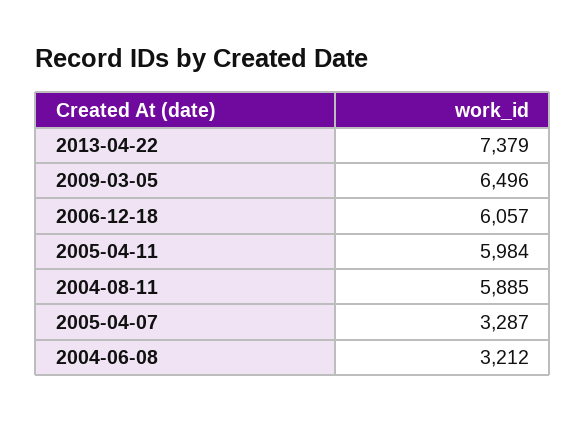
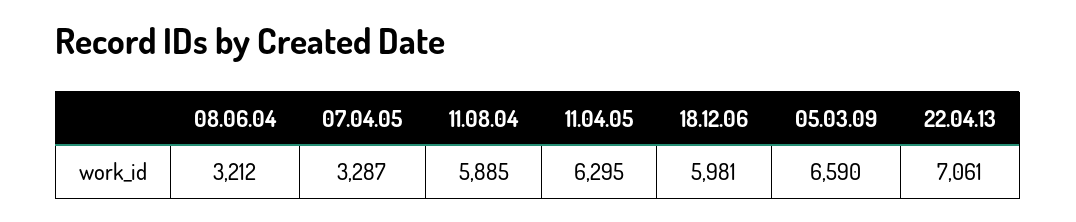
  {
-   "2013-04-22": 7379,
+   "2013-04-22": 7061,
-   "2009-03-05": 6496,
+   "2009-03-05": 6590,
-   "2006-12-18": 6057,
+   "2006-12-18": 5981,
-   "2005-04-11": 5984,
+   "2005-04-11": 6295,
    "2004-08-11": 5885,
    "2005-04-07": 3287,
    "2004-06-08": 3212
  }

